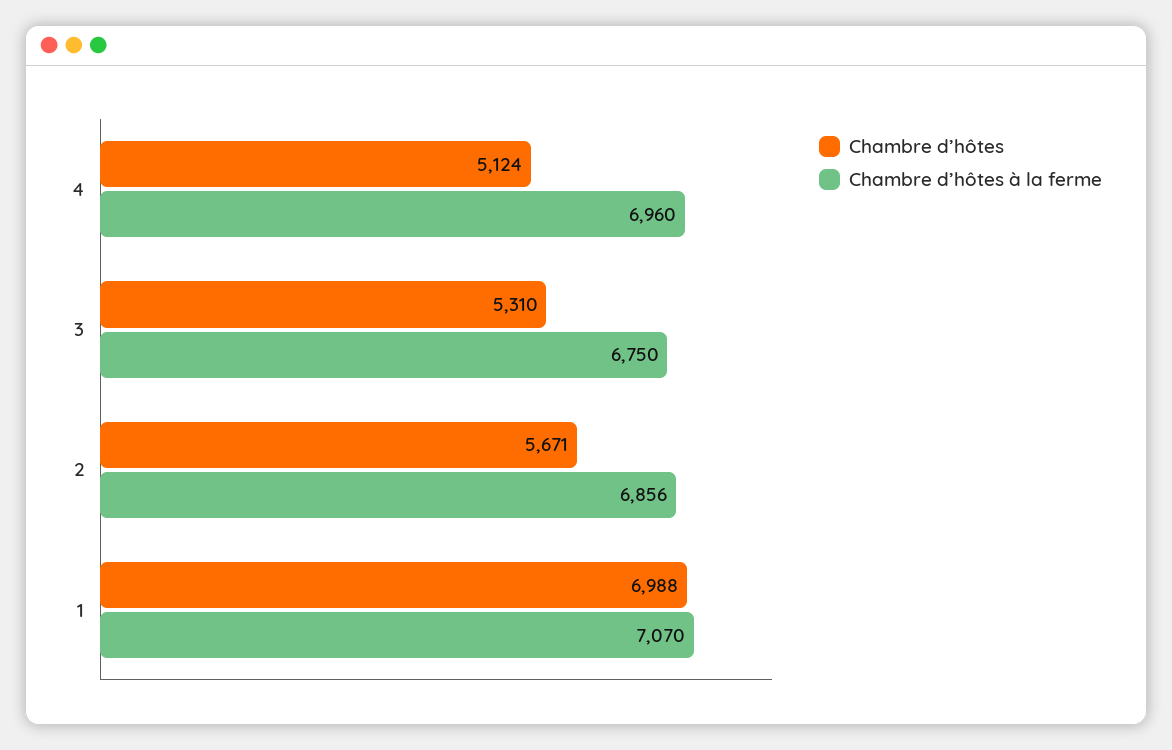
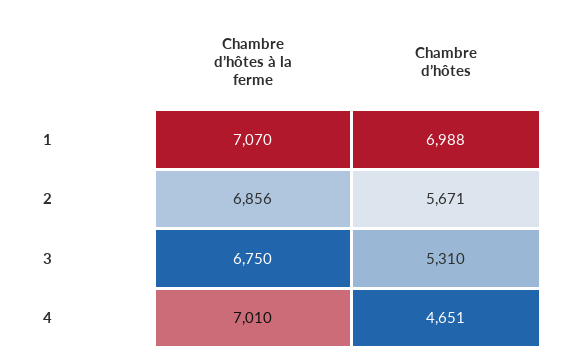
  {
    "Chambre d’hôtes": {
-     "4": 5124,
+     "4": 4651,
      "3": 5310,
      "2": 5671,
      "1": 6988
    },
    "Chambre d’hôtes à la ferme": {
-     "4": 6960,
+     "4": 7010,
      "3": 6750,
      "2": 6856,
      "1": 7070
    }
  }

